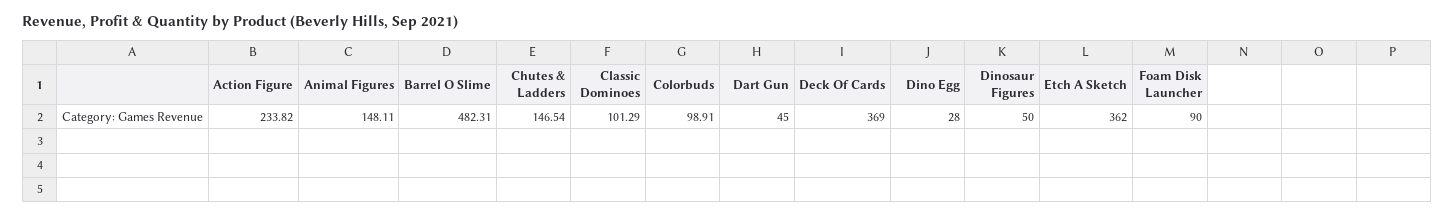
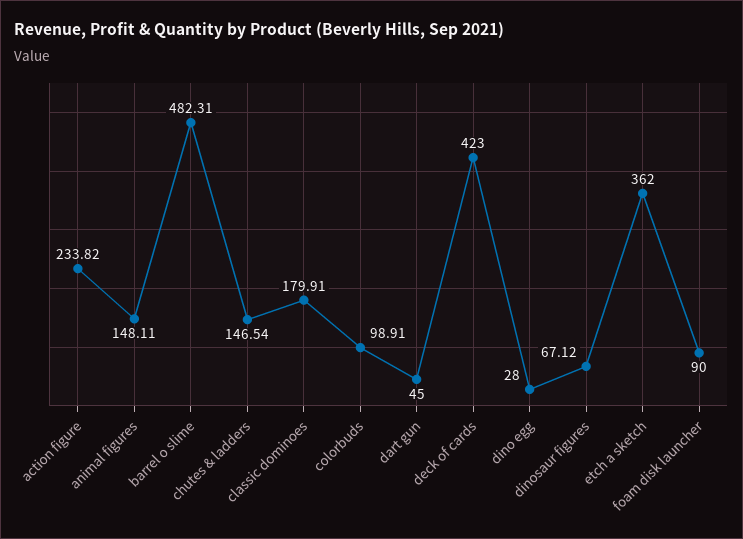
  {
    "Action Figure": 233.82,
    "Animal Figures": 148.11,
    "Barrel O Slime": 482.31,
    "Chutes & Ladders": 146.54,
-   "Classic Dominoes": 101.29,
+   "Classic Dominoes": 179.91,
    "Colorbuds": 98.91,
    "Dart Gun": 45,
-   "Deck Of Cards": 369,
+   "Deck Of Cards": 423,
    "Dino Egg": 28,
-   "Dinosaur Figures": 50,
+   "Dinosaur Figures": 67.12,
    "Etch A Sketch": 362,
    "Foam Disk Launcher": 90
  }

